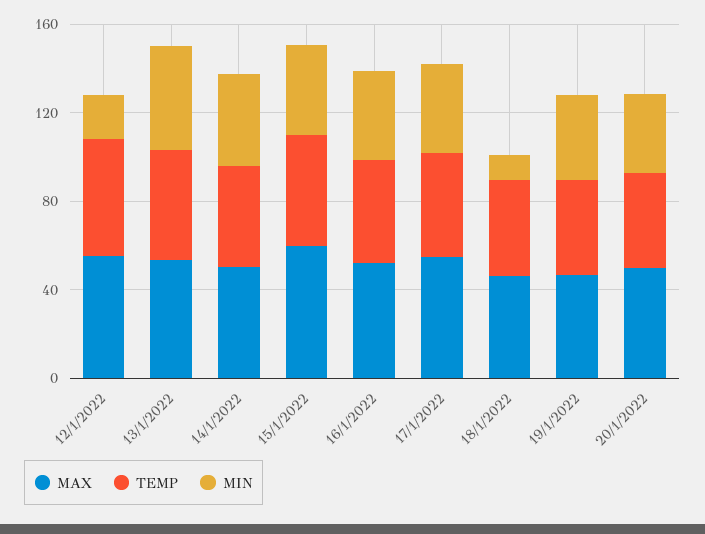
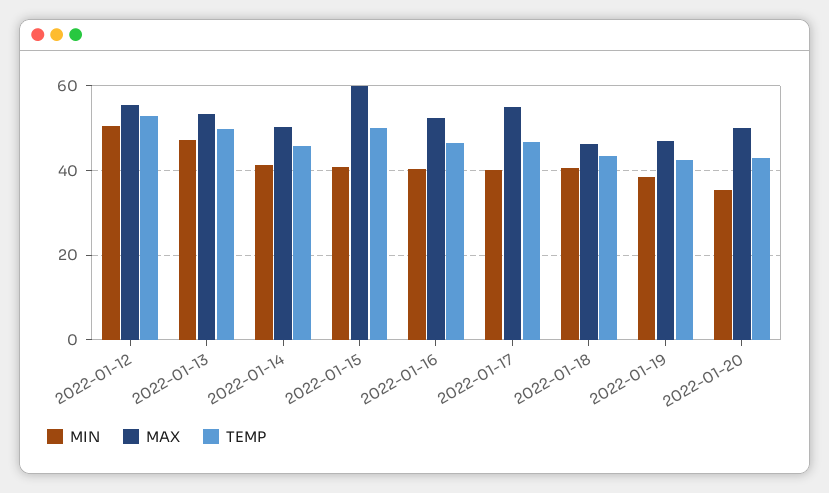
  {
    "MAX": {
      "12/1/2022": 56,
      "13/1/2022": 54,
      "14/1/2022": 50,
      "15/1/2022": 60,
      "16/1/2022": 52,
      "17/1/2022": 56,
      "18/1/2022": 46,
      "19/1/2022": 46,
      "20/1/2022": 50
    },
    "TEMP": {
      "12/1/2022": 52,
      "13/1/2022": 50,
      "14/1/2022": 46,
      "15/1/2022": 50,
      "16/1/2022": 46,
      "17/1/2022": 46,
      "18/1/2022": 44,
      "19/1/2022": 42,
      "20/1/2022": 44
    },
    "MIN": {
-     "12/1/2022": 20,
+     "12/1/2022": 50,
      "13/1/2022": 48,
      "14/1/2022": 42,
      "15/1/2022": 40,
      "16/1/2022": 40,
      "17/1/2022": 40,
-     "18/1/2022": 10,
+     "18/1/2022": 40,
      "19/1/2022": 38,
      "20/1/2022": 36
    }
  }

